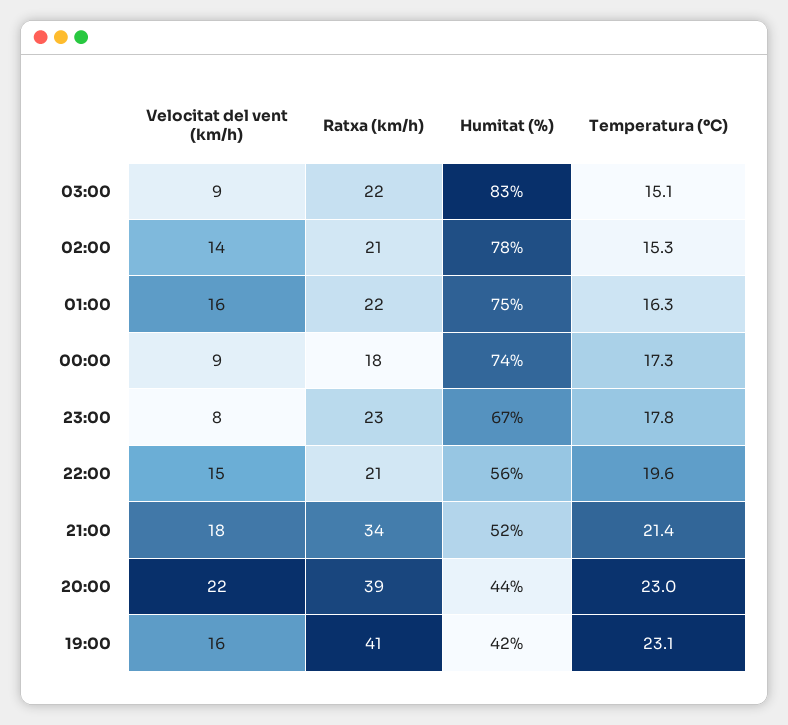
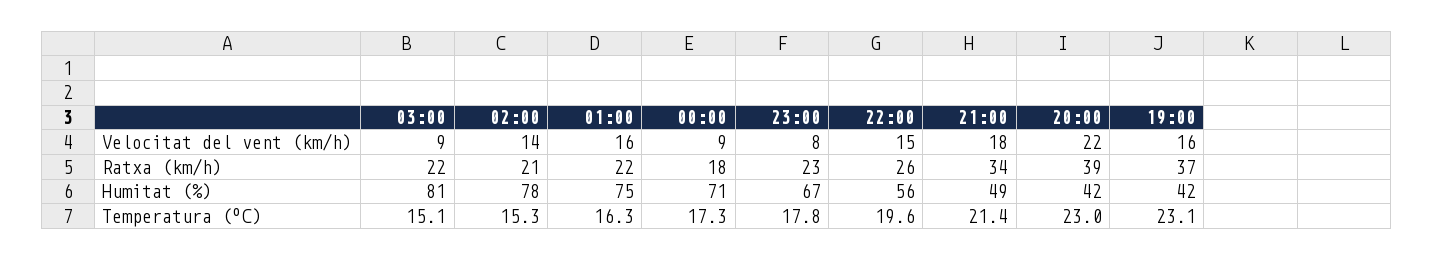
  {
    "Velocitat del vent (km/h)": {
      "03:00": 9,
      "02:00": 14,
      "01:00": 16,
      "00:00": 9,
      "23:00": 8,
      "22:00": 15,
      "21:00": 18,
      "20:00": 22,
      "19:00": 16
    },
    "Ratxa (km/h)": {
      "03:00": 22,
      "02:00": 21,
      "01:00": 22,
      "00:00": 18,
      "23:00": 23,
-     "22:00": 21,
+     "22:00": 26,
      "21:00": 34,
      "20:00": 39,
-     "19:00": 41
+     "19:00": 37
    },
    "Humitat (%)": {
-     "03:00": 83,
+     "03:00": 81,
      "02:00": 78,
      "01:00": 75,
-     "00:00": 74,
+     "00:00": 71,
      "23:00": 67,
      "22:00": 56,
-     "21:00": 52,
+     "21:00": 49,
-     "20:00": 44,
+     "20:00": 42,
      "19:00": 42
    },
    "Temperatura (ºC)": {
      "03:00": 15.1,
      "02:00": 15.3,
      "01:00": 16.3,
      "00:00": 17.3,
      "23:00": 17.8,
      "22:00": 19.6,
      "21:00": 21.4,
      "20:00": 23,
      "19:00": 23.1
    }
  }

